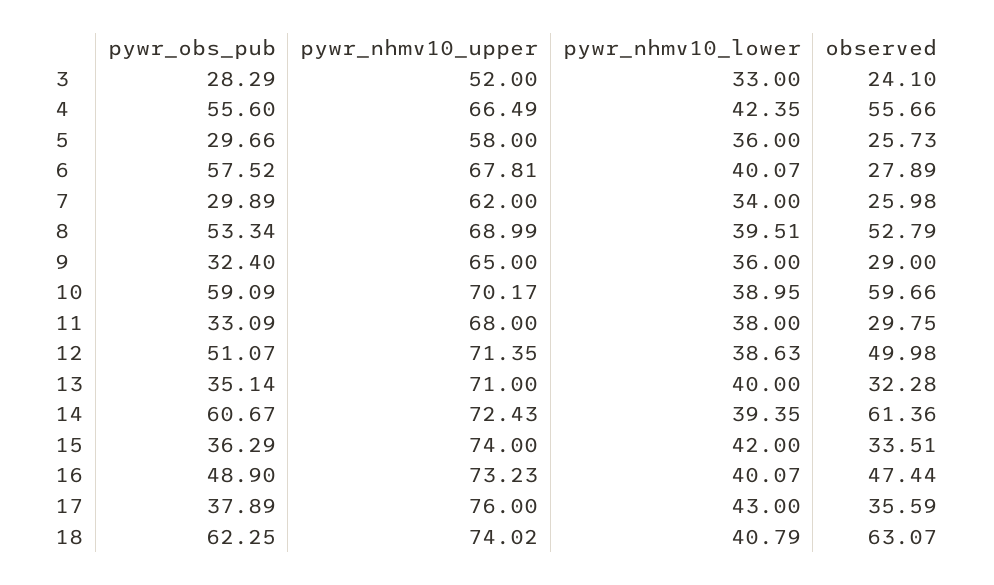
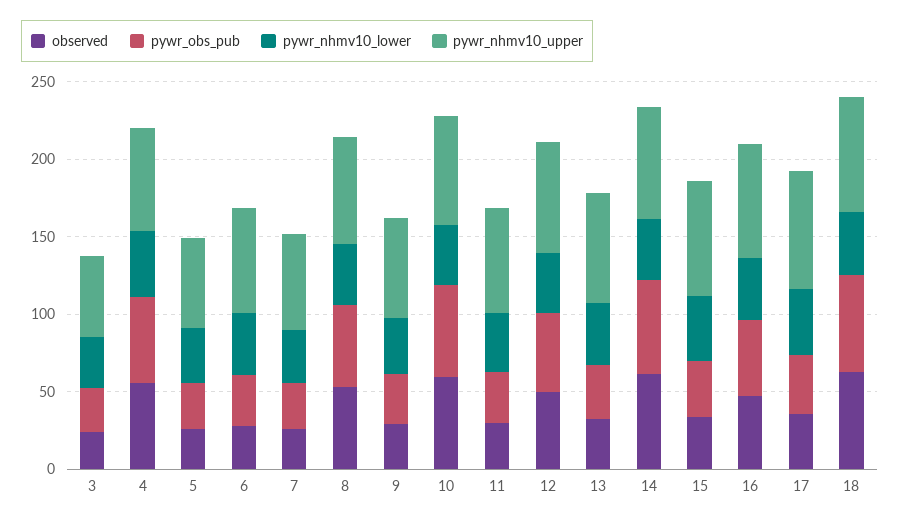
  {
    "pywr_obs_pub": {
      "3": 28.29,
      "4": 55.6,
      "5": 29.66,
-     "6": 57.52,
+     "6": 30,
      "7": 29.89,
      "8": 53.34,
      "9": 32.4,
      "10": 59.09,
      "11": 33.09,
      "12": 51.07,
      "13": 35.14,
      "14": 60.67,
      "15": 36.29,
      "16": 48.9,
      "17": 37.89,
      "18": 62.25
    },
    "pywr_nhmv10_upper": {
      "3": 52,
      "4": 66.49,
      "5": 58,
      "6": 67.81,
      "7": 62,
      "8": 68.99,
      "9": 65,
      "10": 70.17,
      "11": 68,
      "12": 71.35,
      "13": 71,
      "14": 72.43,
      "15": 74,
      "16": 73.23,
      "17": 76,
      "18": 74.02
    },
    "pywr_nhmv10_lower": {
      "3": 33,
      "4": 42.35,
      "5": 36,
      "6": 40.07,
      "7": 34,
      "8": 39.51,
      "9": 36,
      "10": 38.95,
      "11": 38,
      "12": 38.63,
      "13": 40,
      "14": 39.35,
      "15": 42,
      "16": 40.07,
      "17": 43,
      "18": 40.79
    },
    "observed": {
      "3": 24.1,
      "4": 55.66,
      "5": 25.73,
      "6": 27.89,
      "7": 25.98,
      "8": 52.79,
      "9": 29,
      "10": 59.66,
      "11": 29.75,
      "12": 49.98,
      "13": 32.28,
      "14": 61.36,
      "15": 33.51,
      "16": 47.44,
      "17": 35.59,
      "18": 63.07
    }
  }

